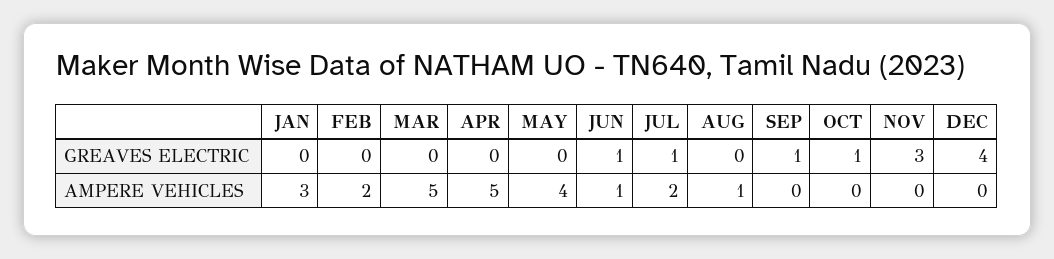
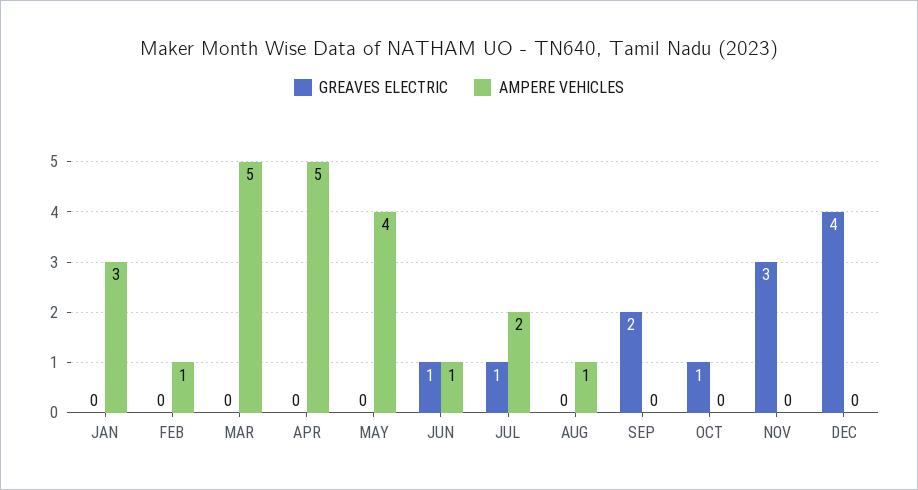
  {
    "GREAVES ELECTRIC": {
      "JAN": 0,
      "FEB": 0,
      "MAR": 0,
      "APR": 0,
      "MAY": 0,
      "JUN": 1,
      "JUL": 1,
      "AUG": 0,
-     "SEP": 1,
+     "SEP": 2,
      "OCT": 1,
      "NOV": 3,
      "DEC": 4
    },
    "AMPERE VEHICLES": {
      "JAN": 3,
-     "FEB": 2,
+     "FEB": 1,
      "MAR": 5,
      "APR": 5,
      "MAY": 4,
      "JUN": 1,
      "JUL": 2,
      "AUG": 1,
      "SEP": 0,
      "OCT": 0,
      "NOV": 0,
      "DEC": 0
    }
  }

